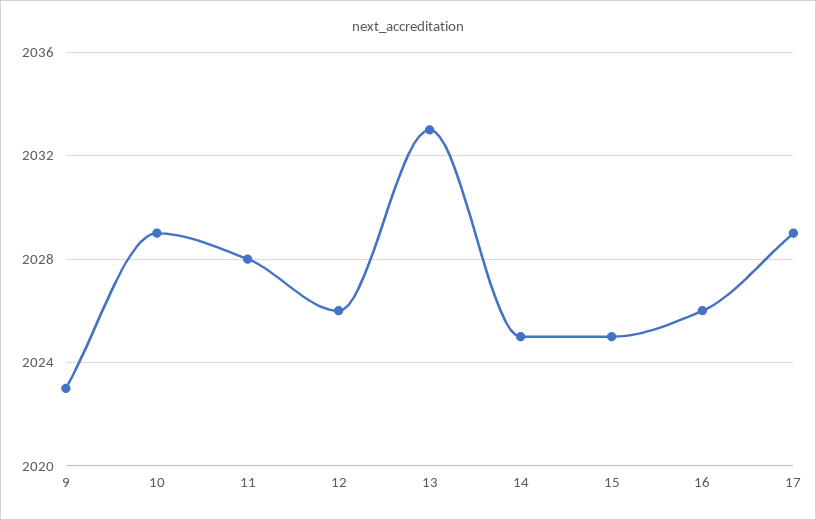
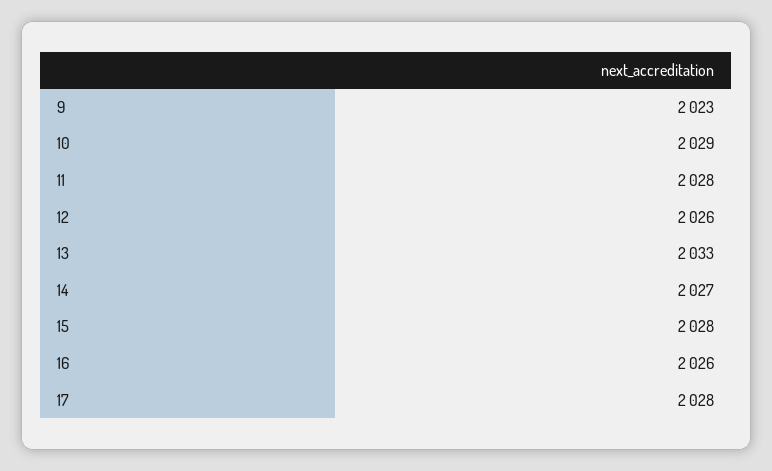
  {
    "9": 2023,
    "10": 2029,
    "11": 2028,
    "12": 2026,
    "13": 2033,
-   "14": 2025,
+   "14": 2027,
-   "15": 2025,
+   "15": 2028,
    "16": 2026,
-   "17": 2029
+   "17": 2028
  }

